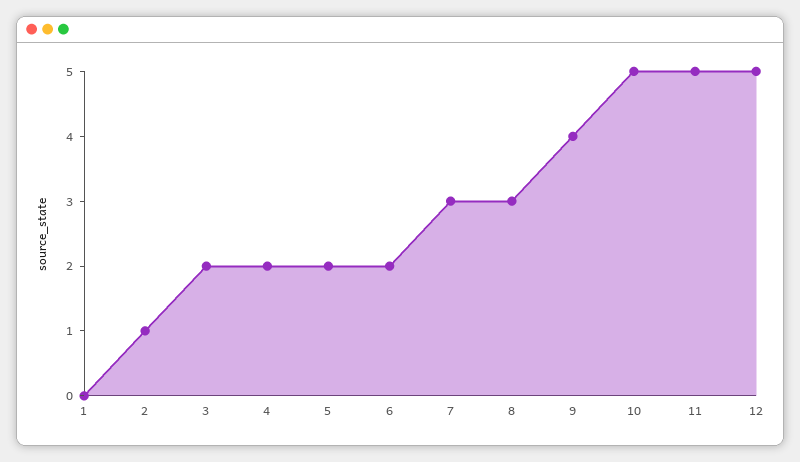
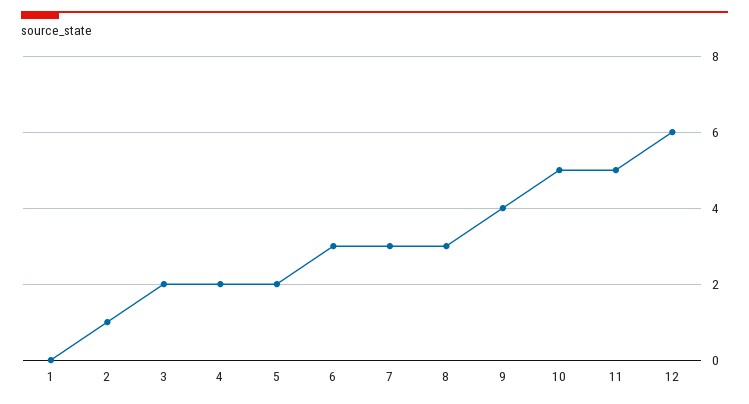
  {
    "1": 0,
    "2": 1,
    "3": 2,
    "4": 2,
    "5": 2,
-   "6": 2,
+   "6": 3,
    "7": 3,
    "8": 3,
    "9": 4,
    "10": 5,
    "11": 5,
-   "12": 5
+   "12": 6
  }

